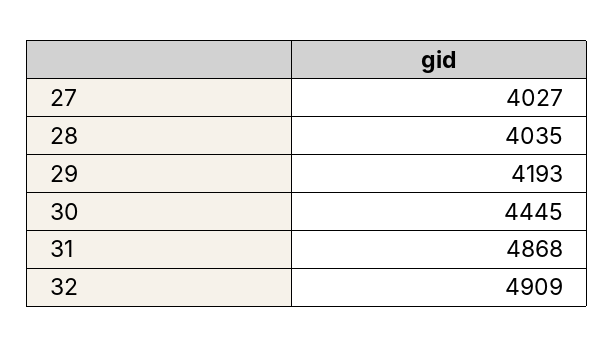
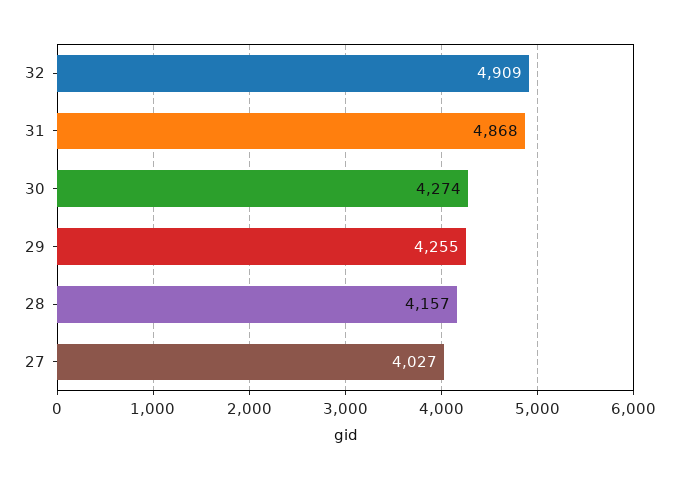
  {
    "27": 4027,
-   "28": 4035,
+   "28": 4157,
-   "29": 4193,
+   "29": 4255,
-   "30": 4445,
+   "30": 4274,
    "31": 4868,
    "32": 4909
  }

